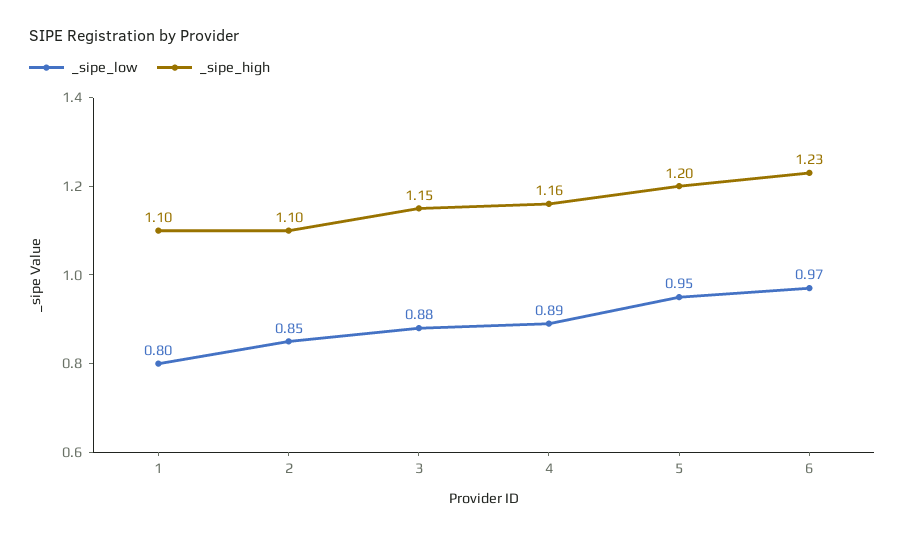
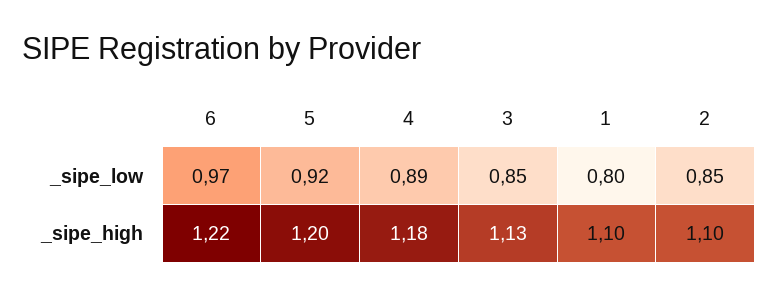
  {
    "_sipe_low": {
      "1": 0.8,
      "2": 0.85,
-     "3": 0.88,
+     "3": 0.85,
      "4": 0.89,
-     "5": 0.95,
+     "5": 0.92,
      "6": 0.97
    },
    "_sipe_high": {
      "1": 1.1,
      "2": 1.1,
-     "3": 1.15,
+     "3": 1.13,
-     "4": 1.16,
+     "4": 1.18,
      "5": 1.2,
-     "6": 1.23
+     "6": 1.22
    }
  }

